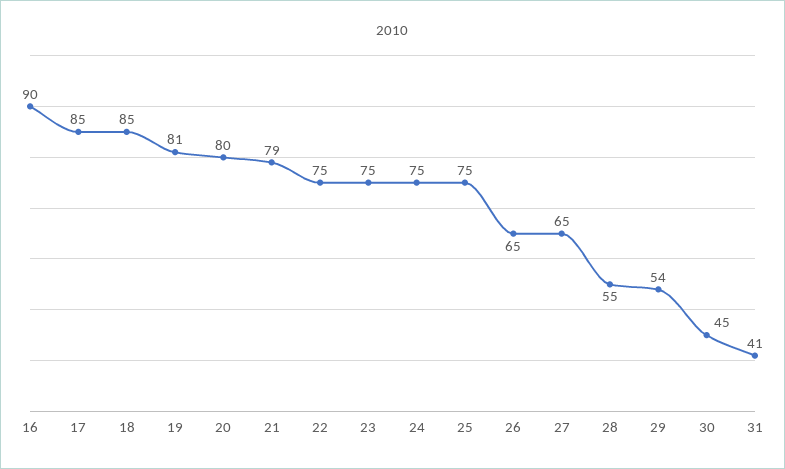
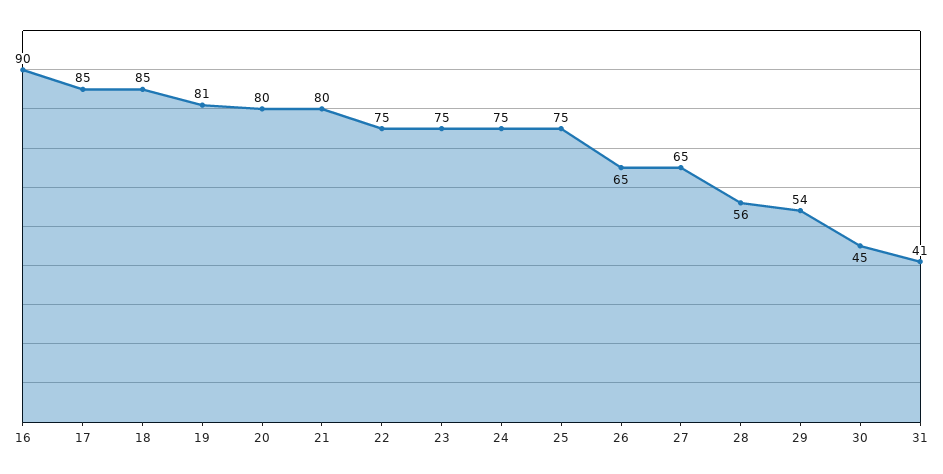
  {
    "16": 90,
    "17": 85,
    "18": 85,
    "19": 81,
    "20": 80,
-   "21": 79,
+   "21": 80,
    "22": 75,
    "23": 75,
    "24": 75,
    "25": 75,
    "26": 65,
    "27": 65,
-   "28": 55,
+   "28": 56,
    "29": 54,
    "30": 45,
    "31": 41
  }

